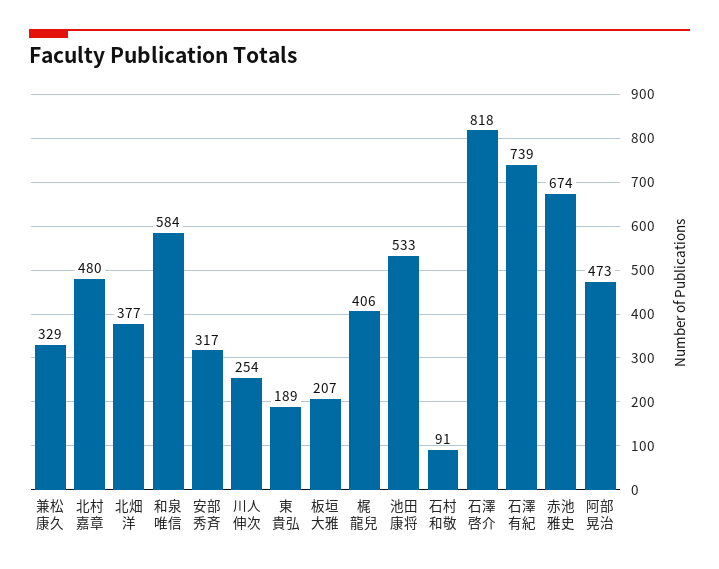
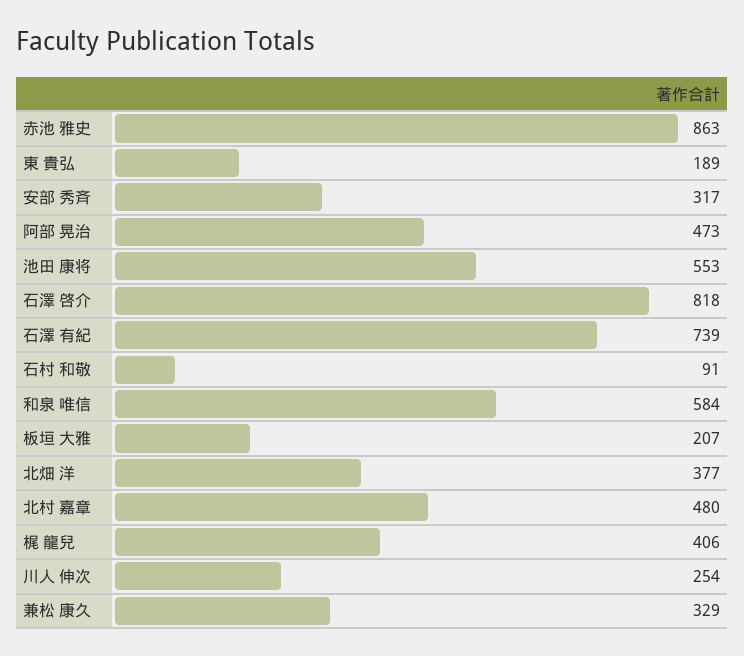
  {
    "兼松 康久": 329,
    "北村 嘉章": 480,
    "北畑 洋": 377,
    "和泉 唯信": 584,
    "安部 秀斉": 317,
    "川人 伸次": 254,
    "東 貴弘": 189,
    "板垣 大雅": 207,
    "梶 龍兒": 406,
-   "池田 康将": 533,
+   "池田 康将": 553,
    "石村 和敬": 91,
    "石澤 啓介": 818,
    "石澤 有紀": 739,
-   "赤池 雅史": 674,
+   "赤池 雅史": 863,
    "阿部 晃治": 473
  }

